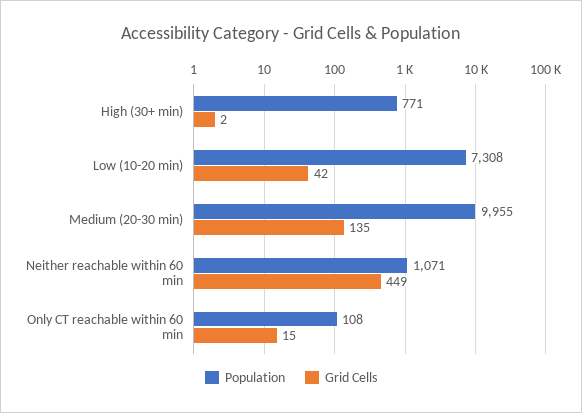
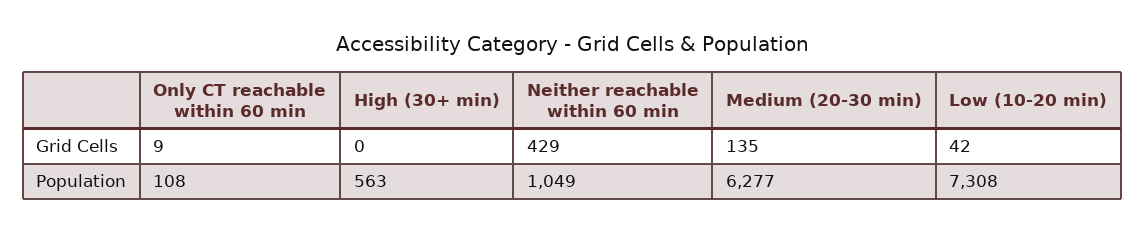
  {
    "Population": {
-     "High (30+ min)": 771,
+     "High (30+ min)": 563,
      "Low (10-20 min)": 7308,
-     "Medium (20-30 min)": 9955,
+     "Medium (20-30 min)": 6277,
-     "Neither reachable within 60 min": 1071,
+     "Neither reachable within 60 min": 1049,
      "Only CT reachable within 60 min": 108
    },
    "Grid Cells": {
-     "High (30+ min)": 2,
+     "High (30+ min)": 0,
      "Low (10-20 min)": 42,
      "Medium (20-30 min)": 135,
-     "Neither reachable within 60 min": 449,
+     "Neither reachable within 60 min": 429,
-     "Only CT reachable within 60 min": 15
+     "Only CT reachable within 60 min": 9
    }
  }

